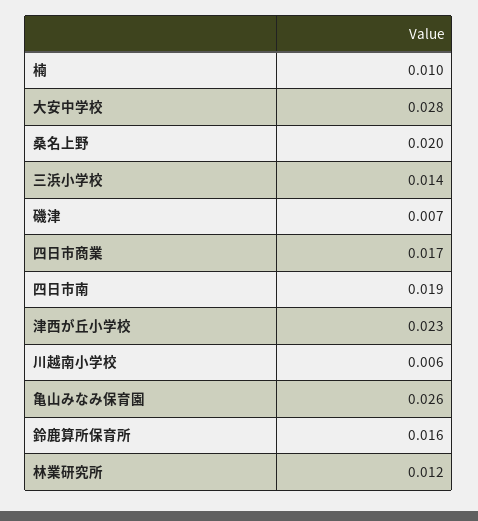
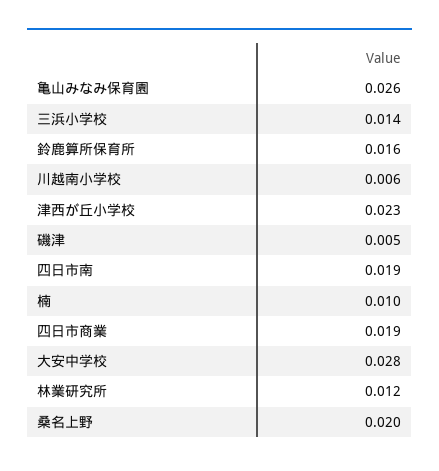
  {
    "楠": 0.01,
    "大安中学校": 0.028,
    "桑名上野": 0.02,
    "三浜小学校": 0.014,
-   "磯津": 0.007,
+   "磯津": 0.005,
-   "四日市商業": 0.017,
+   "四日市商業": 0.019,
    "四日市南": 0.019,
    "津西が丘小学校": 0.023,
    "川越南小学校": 0.006,
    "亀山みなみ保育園": 0.026,
    "鈴鹿算所保育所": 0.016,
    "林業研究所": 0.012
  }

